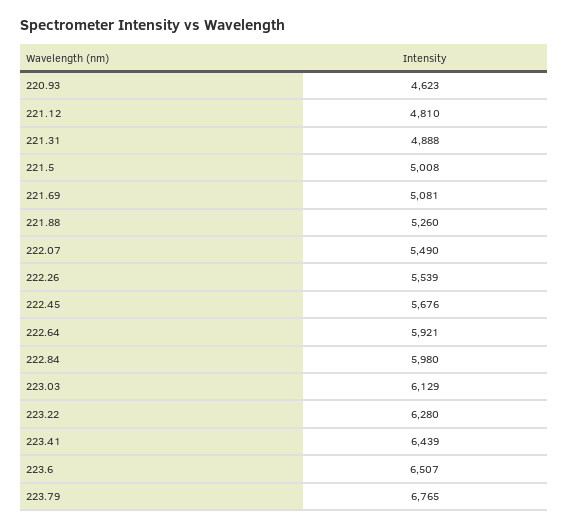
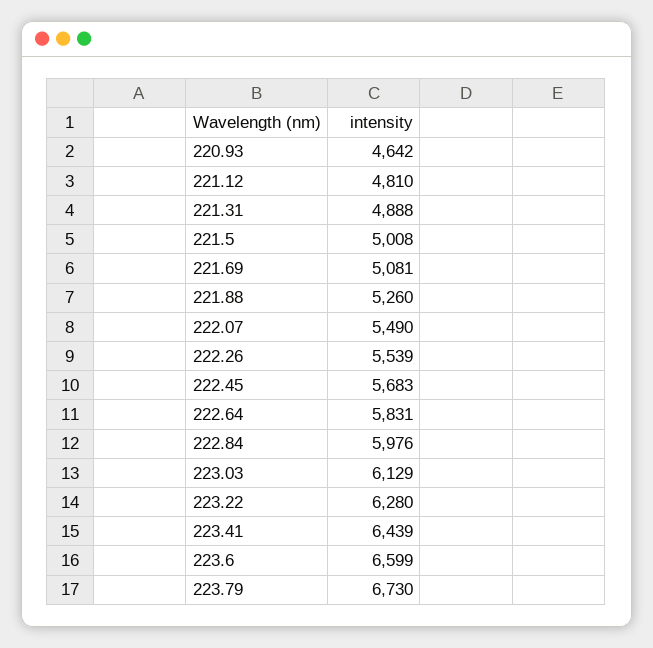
  {
-   "220.93": 4623,
+   "220.93": 4642,
    "221.12": 4810,
    "221.31": 4888,
    "221.5": 5008,
    "221.69": 5081,
    "221.88": 5260,
    "222.07": 5490,
    "222.26": 5539,
-   "222.45": 5676,
+   "222.45": 5683,
-   "222.64": 5921,
+   "222.64": 5831,
-   "222.84": 5980,
+   "222.84": 5976,
    "223.03": 6129,
    "223.22": 6280,
    "223.41": 6439,
-   "223.6": 6507,
+   "223.6": 6599,
-   "223.79": 6765
+   "223.79": 6730
  }

